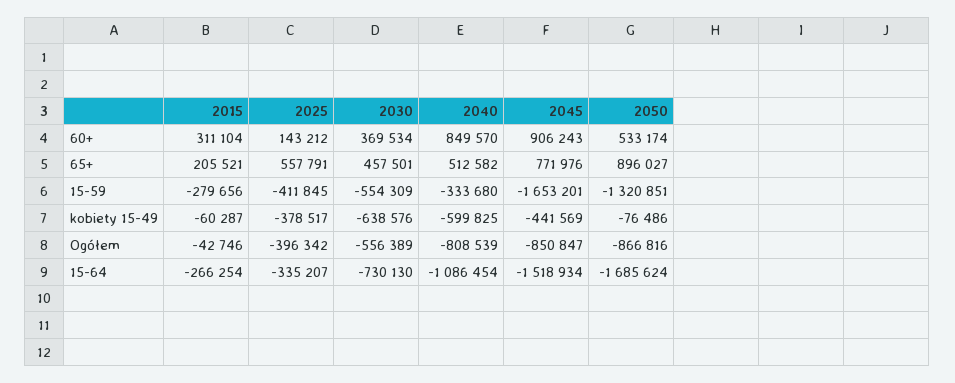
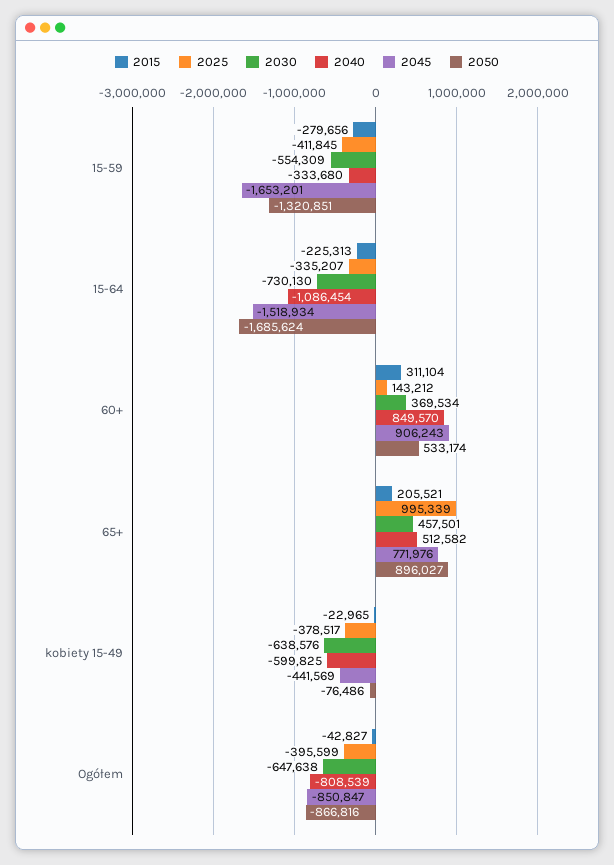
  {
    "2015": {
      "60+": 311104,
      "65+": 205521,
      "15-59": -279656,
-     "kobiety 15-49": -60287,
+     "kobiety 15-49": -22965,
-     "Ogółem": -42746,
+     "Ogółem": -42827,
-     "15-64": -266254
+     "15-64": -225313
    },
    "2025": {
      "60+": 143212,
-     "65+": 557791,
+     "65+": 995339,
      "15-59": -411845,
      "kobiety 15-49": -378517,
-     "Ogółem": -396342,
+     "Ogółem": -395599,
      "15-64": -335207
    },
    "2030": {
      "60+": 369534,
      "65+": 457501,
      "15-59": -554309,
      "kobiety 15-49": -638576,
-     "Ogółem": -556389,
+     "Ogółem": -647638,
      "15-64": -730130
    },
    "2040": {
      "60+": 849570,
      "65+": 512582,
      "15-59": -333680,
      "kobiety 15-49": -599825,
      "Ogółem": -808539,
      "15-64": -1086454
    },
    "2045": {
      "60+": 906243,
      "65+": 771976,
      "15-59": -1653201,
      "kobiety 15-49": -441569,
      "Ogółem": -850847,
      "15-64": -1518934
    },
    "2050": {
      "60+": 533174,
      "65+": 896027,
      "15-59": -1320851,
      "kobiety 15-49": -76486,
      "Ogółem": -866816,
      "15-64": -1685624
    }
  }

